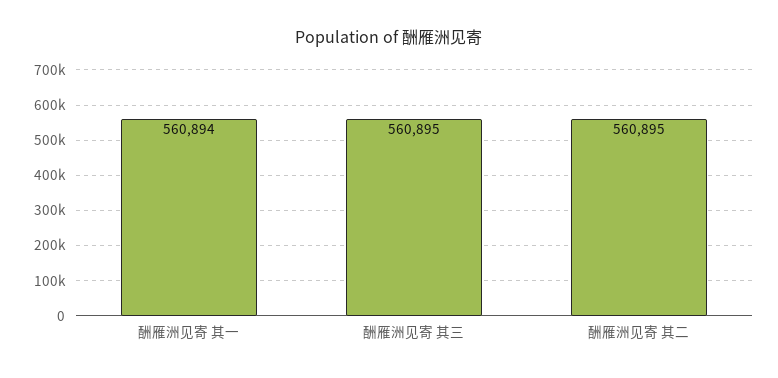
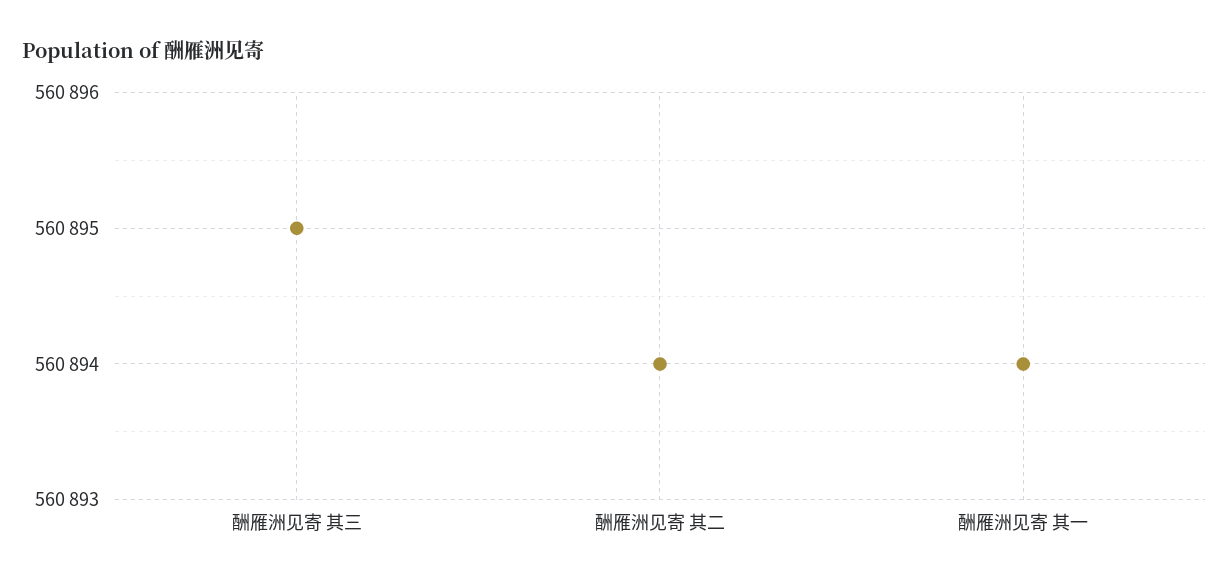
  {
    "酬雁洲见寄 其一": 560894,
    "酬雁洲见寄 其三": 560895,
-   "酬雁洲见寄 其二": 560895
+   "酬雁洲见寄 其二": 560894
  }

